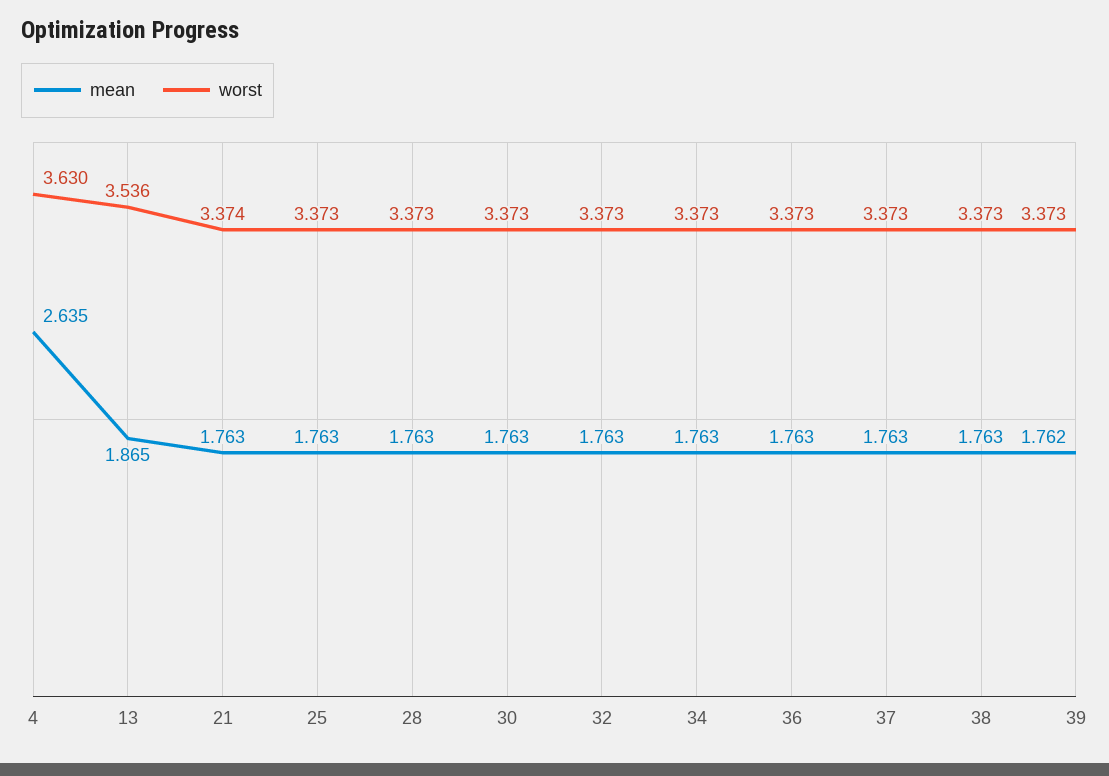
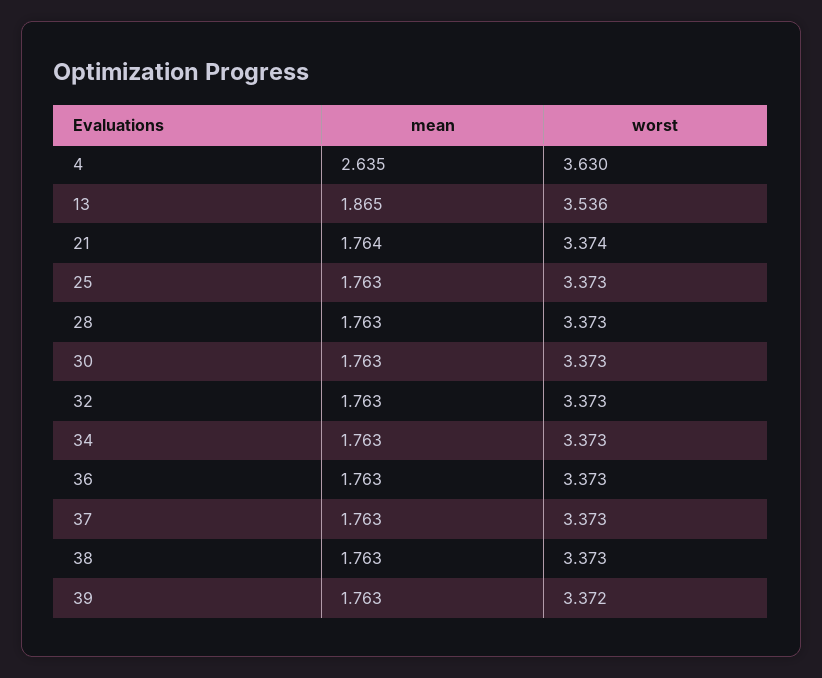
  {
    "mean": {
      "4": 2.635,
      "13": 1.865,
-     "21": 1.763,
+     "21": 1.764,
      "25": 1.763,
      "28": 1.763,
      "30": 1.763,
      "32": 1.763,
      "34": 1.763,
      "36": 1.763,
      "37": 1.763,
      "38": 1.763,
-     "39": 1.762
+     "39": 1.763
    },
    "worst": {
      "4": 3.63,
      "13": 3.536,
      "21": 3.374,
      "25": 3.373,
      "28": 3.373,
      "30": 3.373,
      "32": 3.373,
      "34": 3.373,
      "36": 3.373,
      "37": 3.373,
      "38": 3.373,
-     "39": 3.373
+     "39": 3.372
    }
  }

